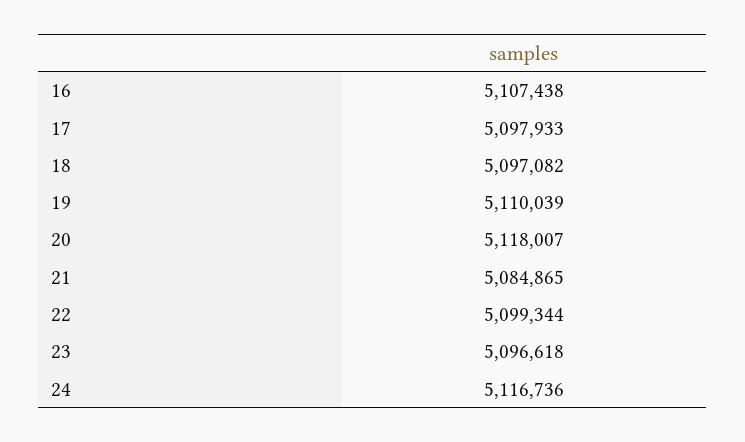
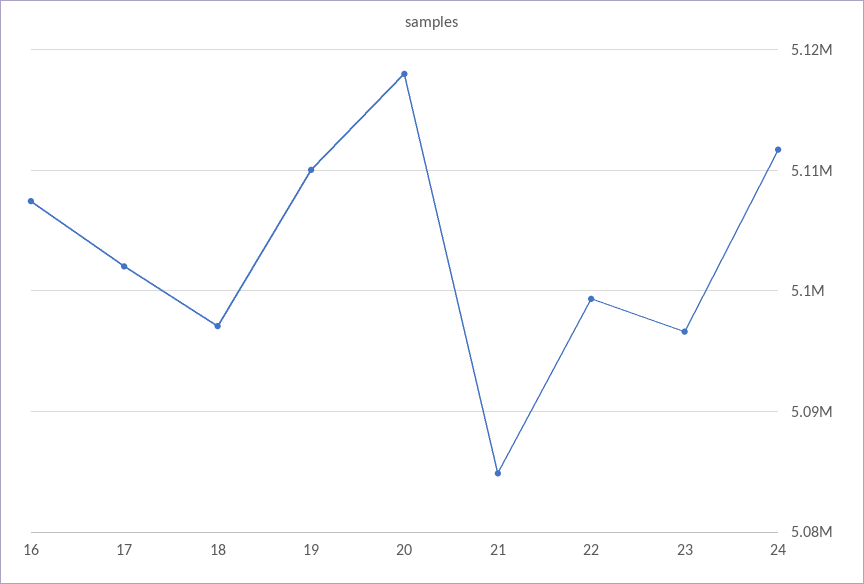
  {
    "16": 5107438,
-   "17": 5097933,
+   "17": 5102000,
    "18": 5097082,
    "19": 5110039,
    "20": 5118007,
    "21": 5084865,
    "22": 5099344,
    "23": 5096618,
-   "24": 5116736
+   "24": 5112000
  }

